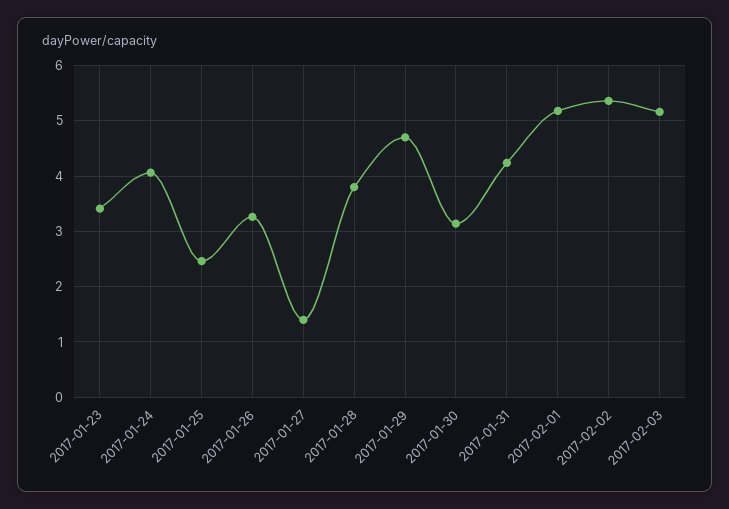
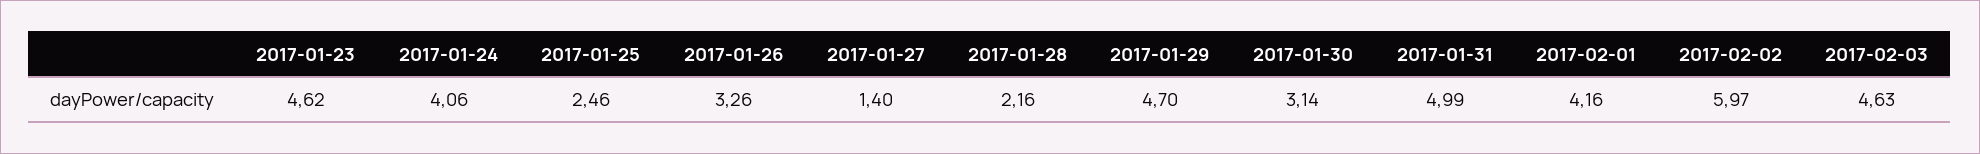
  {
-   "2017-01-23": 3.4,
+   "2017-01-23": 4.62,
    "2017-01-24": 4.06,
    "2017-01-25": 2.46,
    "2017-01-26": 3.26,
    "2017-01-27": 1.4,
-   "2017-01-28": 3.8,
+   "2017-01-28": 2.16,
    "2017-01-29": 4.7,
    "2017-01-30": 3.14,
-   "2017-01-31": 4.2,
+   "2017-01-31": 4.99,
-   "2017-02-01": 5.2,
+   "2017-02-01": 4.16,
-   "2017-02-02": 5.4,
+   "2017-02-02": 5.97,
-   "2017-02-03": 5.2
+   "2017-02-03": 4.63
  }

